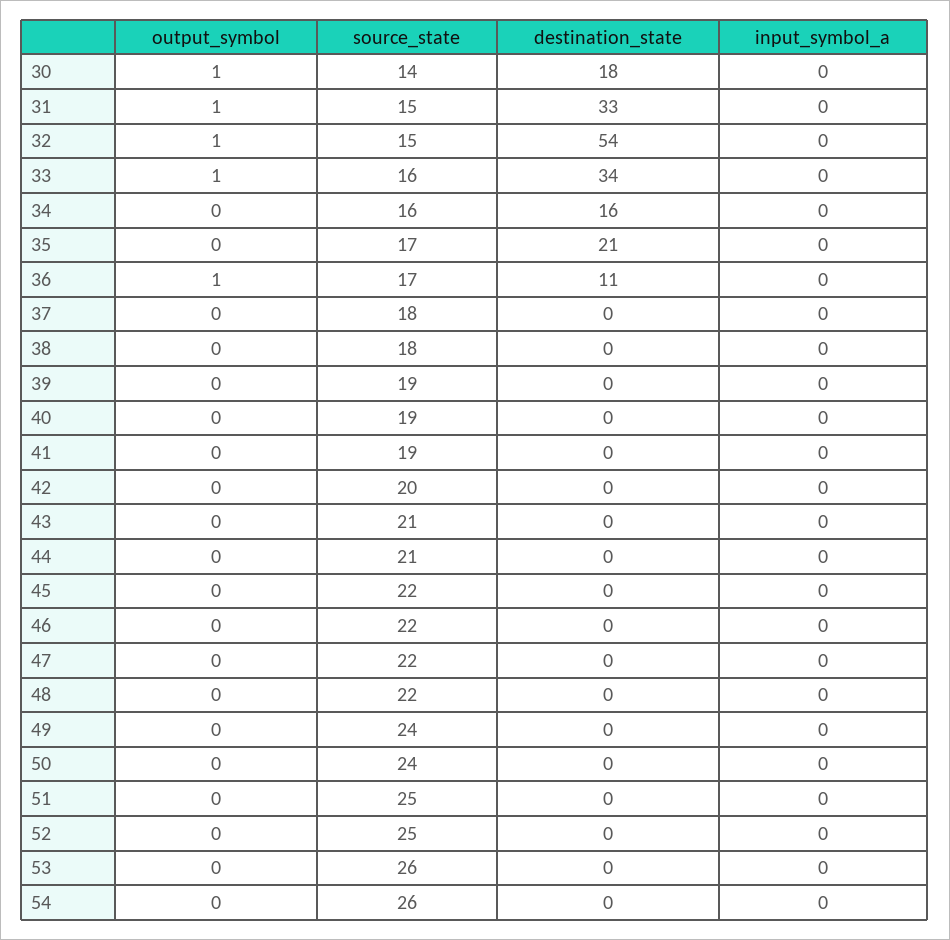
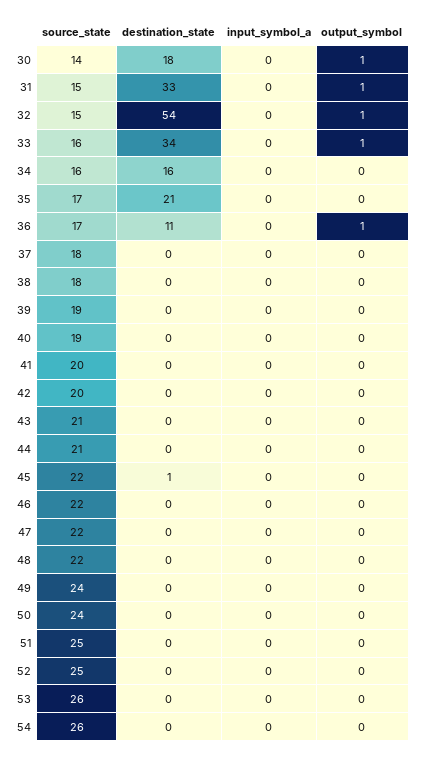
  {
    "output_symbol": {
      "30": 1,
      "31": 1,
      "32": 1,
      "33": 1,
      "34": 0,
      "35": 0,
      "36": 1,
      "37": 0,
      "38": 0,
      "39": 0,
      "40": 0,
      "41": 0,
      "42": 0,
      "43": 0,
      "44": 0,
      "45": 0,
      "46": 0,
      "47": 0,
      "48": 0,
      "49": 0,
      "50": 0,
      "51": 0,
      "52": 0,
      "53": 0,
      "54": 0
    },
    "source_state": {
      "30": 14,
      "31": 15,
      "32": 15,
      "33": 16,
      "34": 16,
      "35": 17,
      "36": 17,
      "37": 18,
      "38": 18,
      "39": 19,
      "40": 19,
-     "41": 19,
+     "41": 20,
      "42": 20,
      "43": 21,
      "44": 21,
      "45": 22,
      "46": 22,
      "47": 22,
      "48": 22,
      "49": 24,
      "50": 24,
      "51": 25,
      "52": 25,
      "53": 26,
      "54": 26
    },
    "destination_state": {
      "30": 18,
      "31": 33,
      "32": 54,
      "33": 34,
      "34": 16,
      "35": 21,
      "36": 11,
      "37": 0,
      "38": 0,
      "39": 0,
      "40": 0,
      "41": 0,
      "42": 0,
      "43": 0,
      "44": 0,
-     "45": 0,
+     "45": 1,
      "46": 0,
      "47": 0,
      "48": 0,
      "49": 0,
      "50": 0,
      "51": 0,
      "52": 0,
      "53": 0,
      "54": 0
    },
    "input_symbol_a": {
      "30": 0,
      "31": 0,
      "32": 0,
      "33": 0,
      "34": 0,
      "35": 0,
      "36": 0,
      "37": 0,
      "38": 0,
      "39": 0,
      "40": 0,
      "41": 0,
      "42": 0,
      "43": 0,
      "44": 0,
      "45": 0,
      "46": 0,
      "47": 0,
      "48": 0,
      "49": 0,
      "50": 0,
      "51": 0,
      "52": 0,
      "53": 0,
      "54": 0
    }
  }

